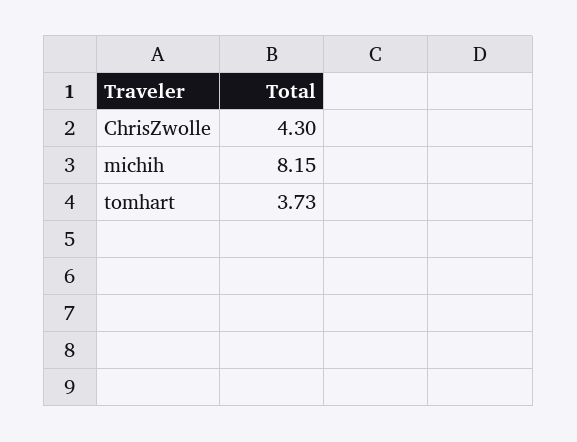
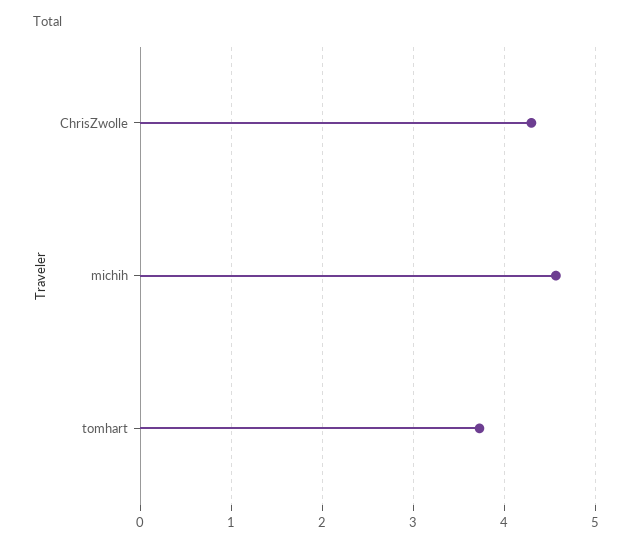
  {
    "ChrisZwolle": 4.3,
-   "michih": 8.15,
+   "michih": 4.6,
    "tomhart": 3.73
  }

